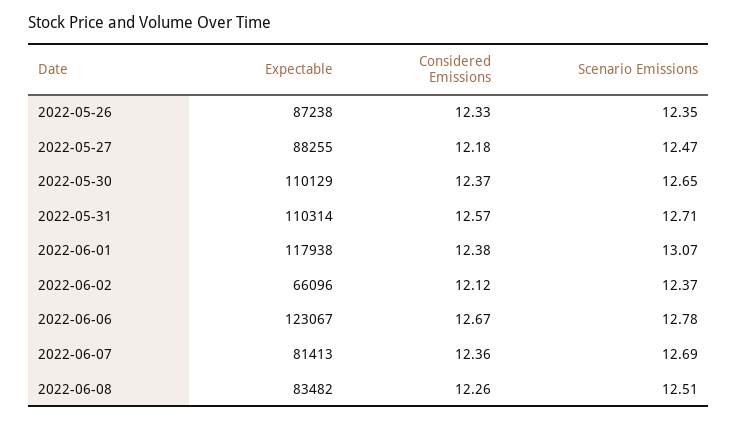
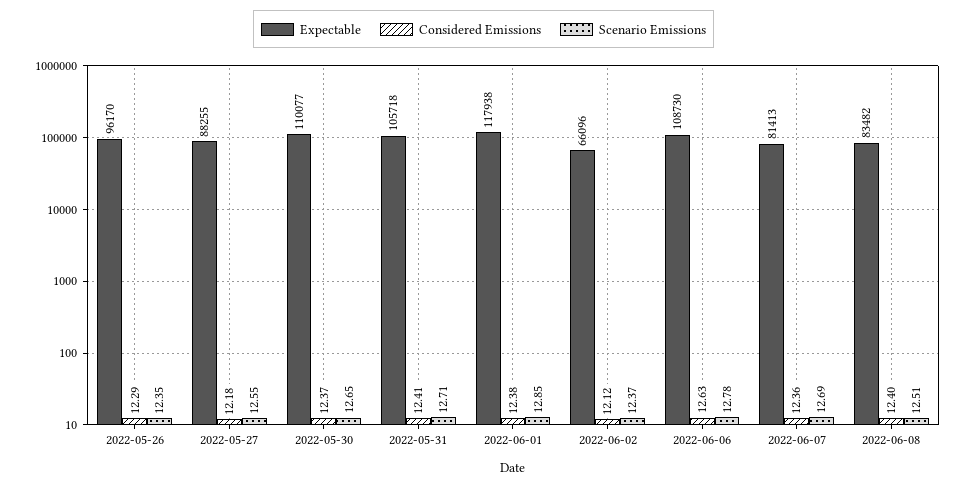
  {
    "Expectable": {
-     "2022-05-26": 87238,
+     "2022-05-26": 96170,
      "2022-05-27": 88255,
-     "2022-05-30": 110129,
+     "2022-05-30": 110077,
-     "2022-05-31": 110314,
+     "2022-05-31": 105718,
      "2022-06-01": 117938,
      "2022-06-02": 66096,
-     "2022-06-06": 123067,
+     "2022-06-06": 108730,
      "2022-06-07": 81413,
      "2022-06-08": 83482
    },
    "Considered Emissions": {
-     "2022-05-26": 12.33,
+     "2022-05-26": 12.29,
      "2022-05-27": 12.18,
      "2022-05-30": 12.37,
-     "2022-05-31": 12.57,
+     "2022-05-31": 12.41,
      "2022-06-01": 12.38,
      "2022-06-02": 12.12,
-     "2022-06-06": 12.67,
+     "2022-06-06": 12.63,
      "2022-06-07": 12.36,
-     "2022-06-08": 12.26
+     "2022-06-08": 12.4
    },
    "Scenario Emissions": {
      "2022-05-26": 12.35,
-     "2022-05-27": 12.47,
+     "2022-05-27": 12.55,
      "2022-05-30": 12.65,
      "2022-05-31": 12.71,
-     "2022-06-01": 13.07,
+     "2022-06-01": 12.85,
      "2022-06-02": 12.37,
      "2022-06-06": 12.78,
      "2022-06-07": 12.69,
      "2022-06-08": 12.51
    }
  }

